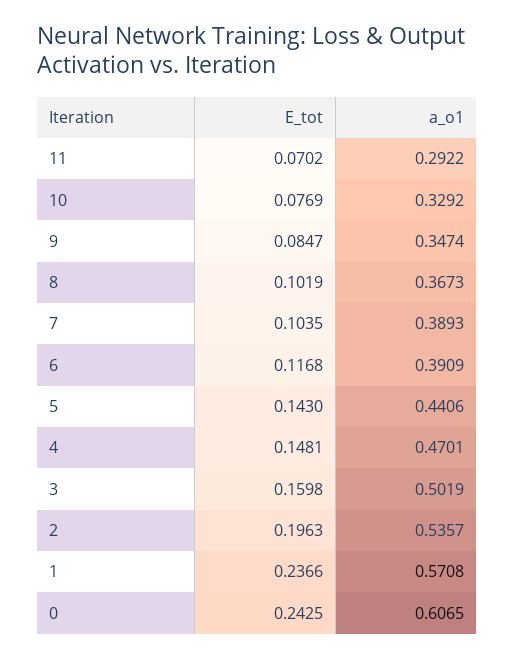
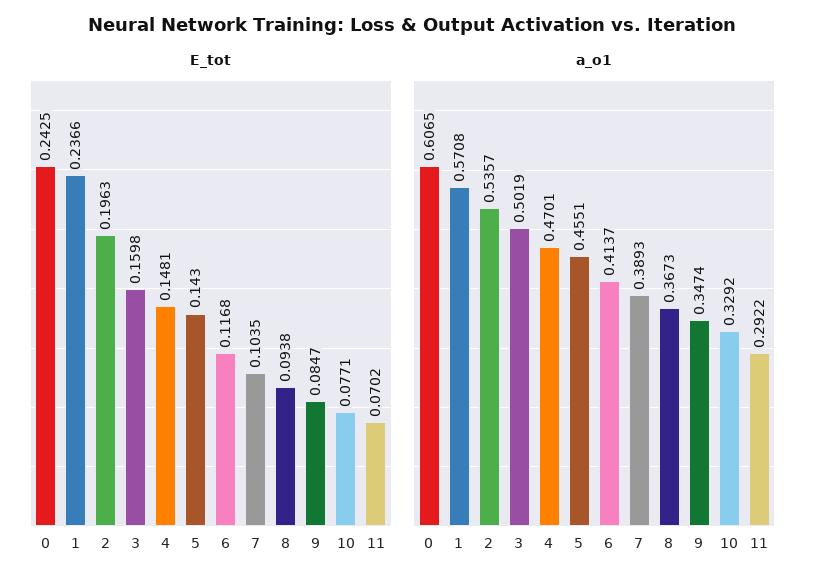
  {
    "E_tot": {
      "11": 0.0702,
-     "10": 0.0769,
+     "10": 0.0771,
      "9": 0.0847,
-     "8": 0.1019,
+     "8": 0.0938,
      "7": 0.1035,
      "6": 0.1168,
      "5": 0.143,
      "4": 0.1481,
      "3": 0.1598,
      "2": 0.1963,
      "1": 0.2366,
      "0": 0.2425
    },
    "a_o1": {
      "11": 0.2922,
      "10": 0.3292,
      "9": 0.3474,
      "8": 0.3673,
      "7": 0.3893,
-     "6": 0.3909,
+     "6": 0.4137,
-     "5": 0.4406,
+     "5": 0.4551,
      "4": 0.4701,
      "3": 0.5019,
      "2": 0.5357,
      "1": 0.5708,
      "0": 0.6065
    }
  }

